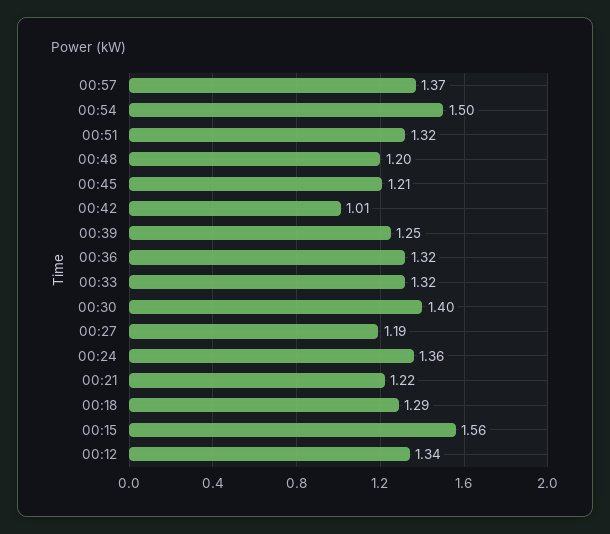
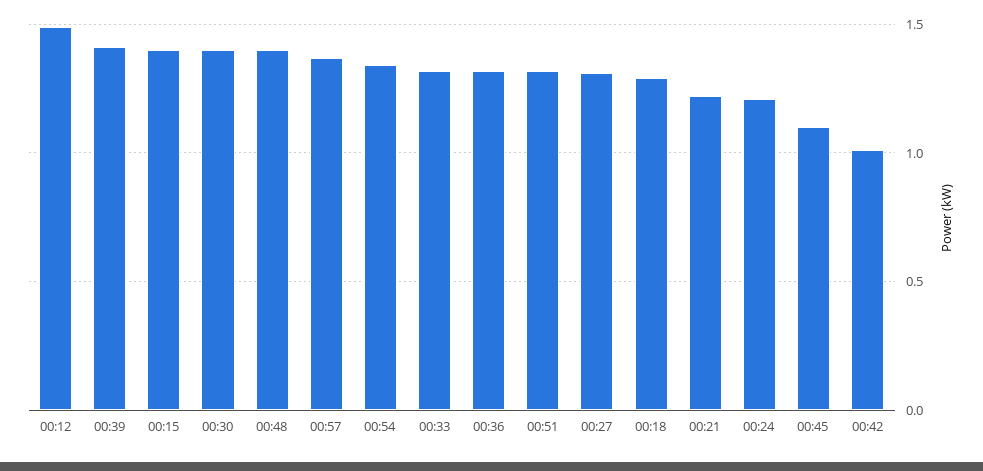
  {
    "00:57": 1.37,
-   "00:54": 1.5,
+   "00:54": 1.35,
    "00:51": 1.32,
-   "00:48": 1.2,
+   "00:48": 1.4,
-   "00:45": 1.21,
+   "00:45": 1.1,
    "00:42": 1.01,
-   "00:39": 1.25,
+   "00:39": 1.4,
    "00:36": 1.32,
    "00:33": 1.32,
    "00:30": 1.4,
-   "00:27": 1.19,
+   "00:27": 1.3,
-   "00:24": 1.36,
+   "00:24": 1.2,
    "00:21": 1.22,
    "00:18": 1.29,
-   "00:15": 1.56,
+   "00:15": 1.4,
-   "00:12": 1.34
+   "00:12": 1.5
  }

